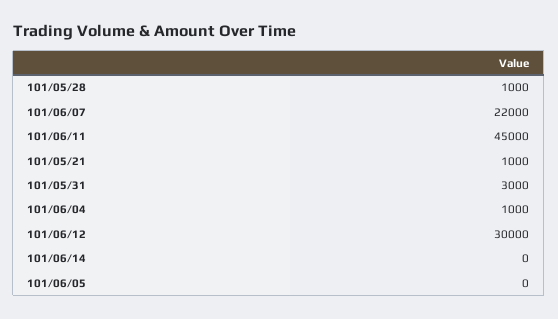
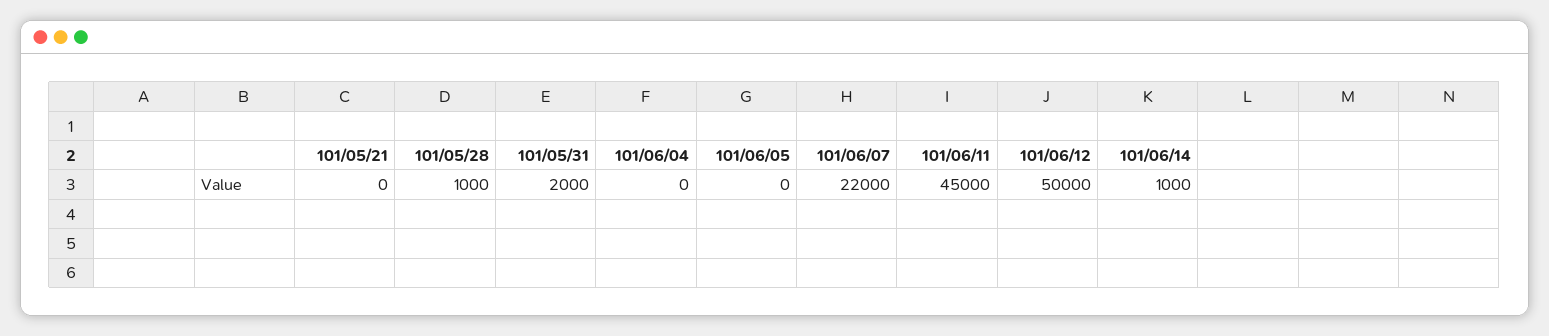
  {
    "101/05/28": 1000,
    "101/06/07": 22000,
    "101/06/11": 45000,
-   "101/05/21": 1000,
+   "101/05/21": 0,
-   "101/05/31": 3000,
+   "101/05/31": 2000,
-   "101/06/04": 1000,
+   "101/06/04": 0,
-   "101/06/12": 30000,
+   "101/06/12": 50000,
-   "101/06/14": 0,
+   "101/06/14": 1000,
    "101/06/05": 0
  }

